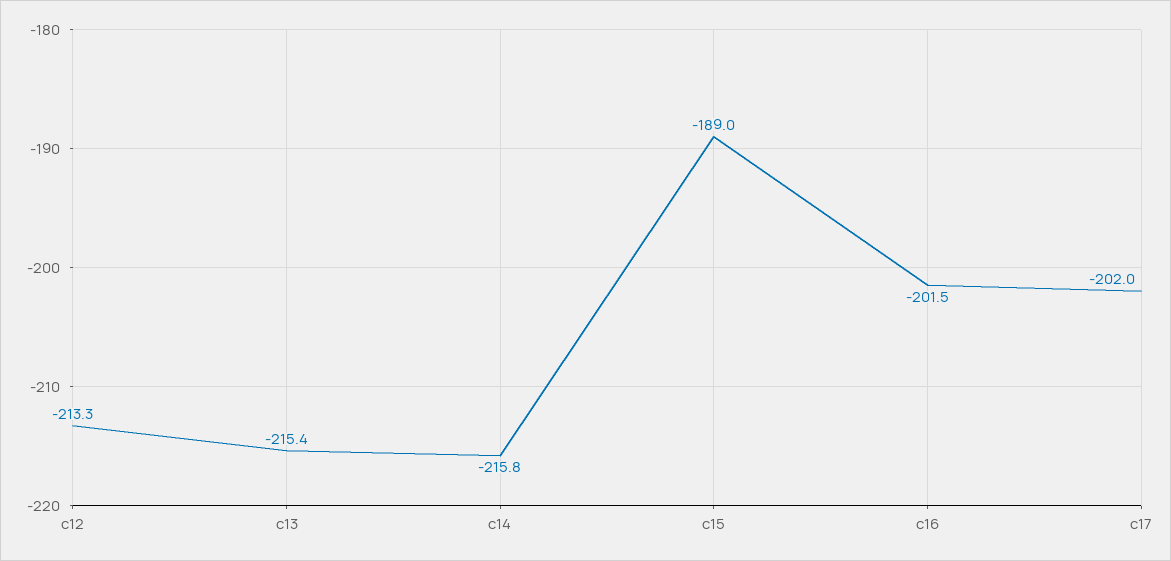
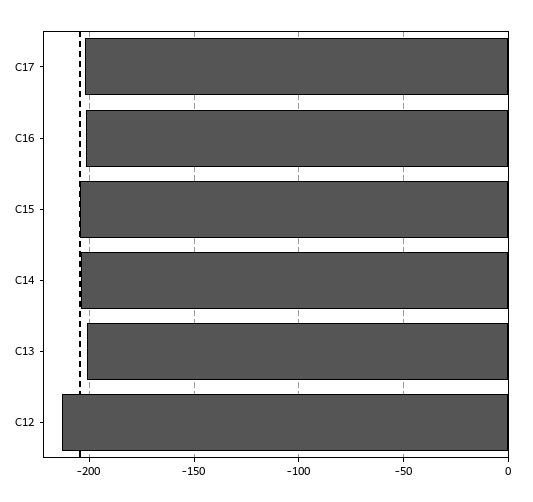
  {
    "c12": -213.3,
-   "c13": -215.4,
+   "c13": -200,
-   "c14": -215.8,
+   "c14": -205,
-   "c15": -189,
+   "c15": -205,
    "c16": -201.5,
    "c17": -202
  }

